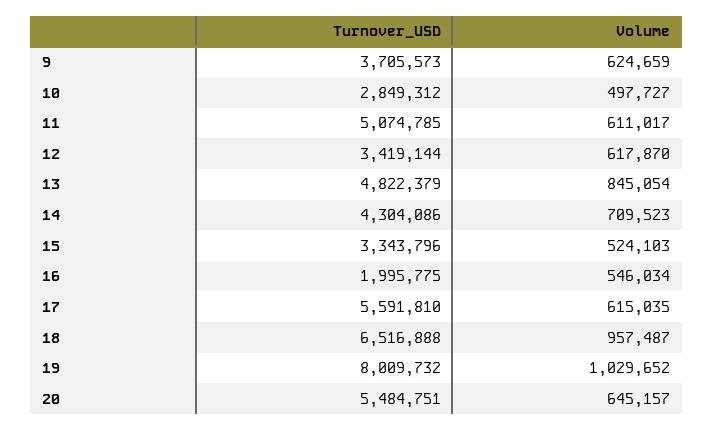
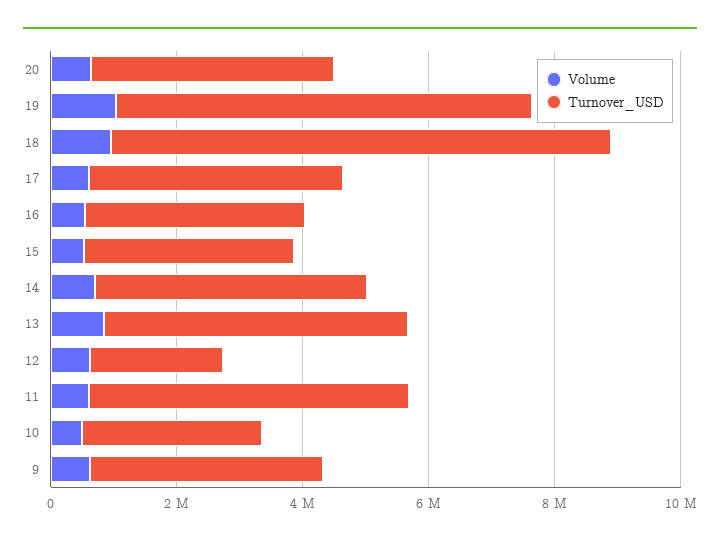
  {
    "Turnover_USD": {
      "9": 3705573,
      "10": 2849312,
      "11": 5074785,
-     "12": 3419144,
+     "12": 2000000,
      "13": 4822379,
      "14": 4304086,
      "15": 3343796,
-     "16": 1995775,
+     "16": 3500000,
-     "17": 5591810,
+     "17": 4000000,
-     "18": 6516888,
+     "18": 8000000,
-     "19": 8009732,
+     "19": 6500000,
-     "20": 5484751
+     "20": 4000000
    },
    "Volume": {
      "9": 624659,
      "10": 497727,
      "11": 611017,
      "12": 617870,
      "13": 845054,
      "14": 709523,
      "15": 524103,
      "16": 546034,
      "17": 615035,
      "18": 957487,
      "19": 1029652,
      "20": 645157
    }
  }

